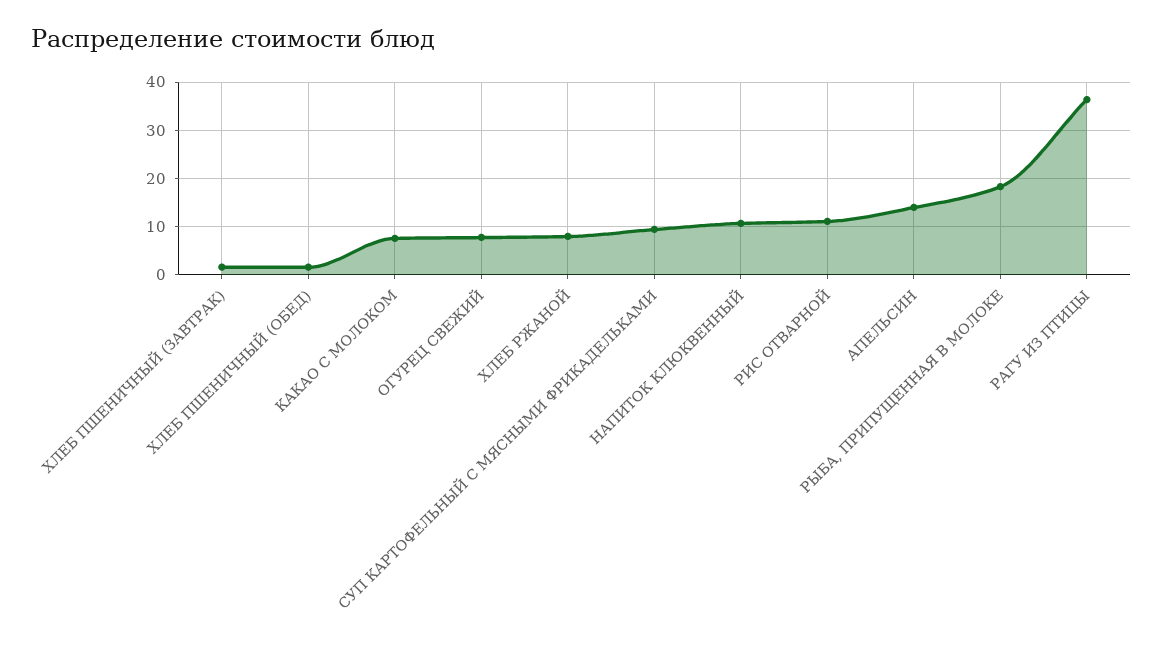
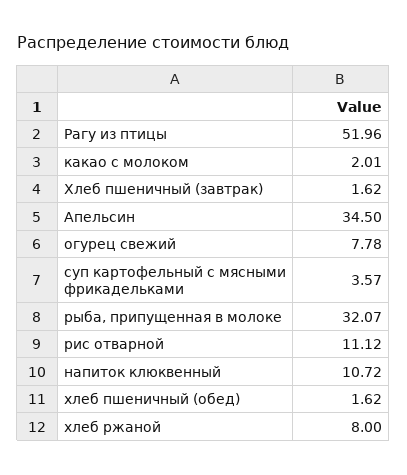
  {
    "ХЛЕБ ПШЕНИЧНЫЙ (ЗАВТРАК)": 1.62,
    "ХЛЕБ ПШЕНИЧНЫЙ (ОБЕД)": 1.62,
-   "КАКАО С МОЛОКОМ": 8,
+   "КАКАО С МОЛОКОМ": 2.01,
    "ОГУРЕЦ СВЕЖИЙ": 7.78,
    "ХЛЕБ РЖАНОЙ": 8,
-   "СУП КАРТОФЕЛЬНЫЙ С МЯСНЫМИ ФРИКАДЕЛЬКАМИ": 10,
+   "СУП КАРТОФЕЛЬНЫЙ С МЯСНЫМИ ФРИКАДЕЛЬКАМИ": 3.57,
    "НАПИТОК КЛЮКВЕННЫЙ": 10.72,
    "РИС ОТВАРНОЙ": 11.12,
-   "АПЕЛЬСИН": 14,
+   "АПЕЛЬСИН": 34.5,
-   "РЫБА, ПРИПУЩЕННАЯ В МОЛОКЕ": 18,
+   "РЫБА, ПРИПУЩЕННАЯ В МОЛОКЕ": 32.07,
-   "РАГУ ИЗ ПТИЦЫ": 36
+   "РАГУ ИЗ ПТИЦЫ": 51.96
  }

